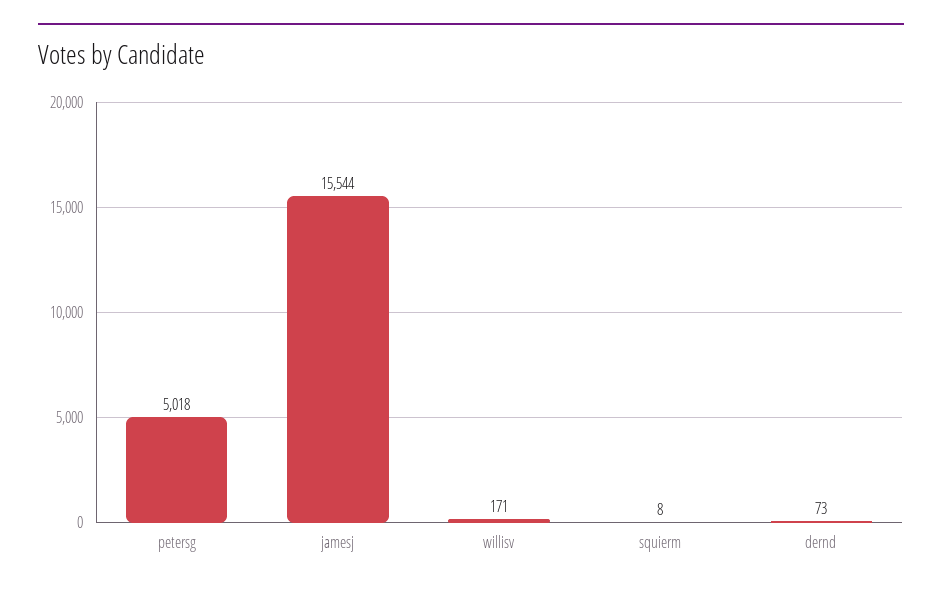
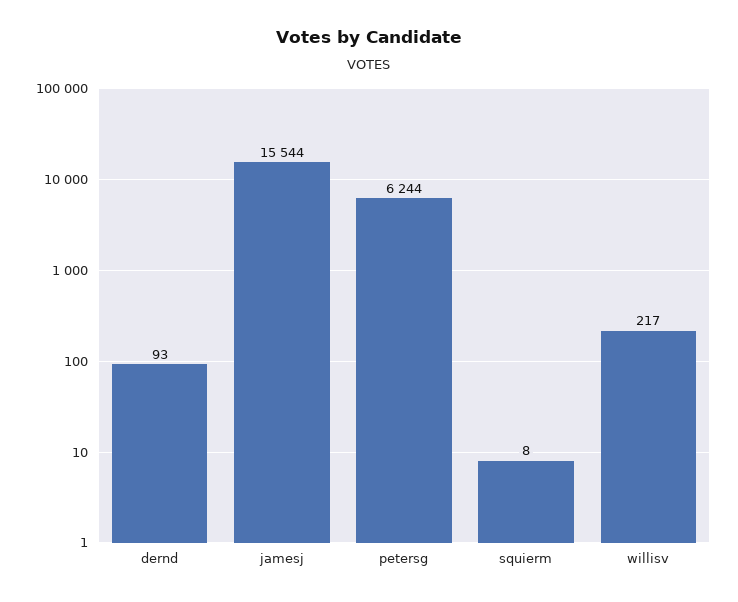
  {
-   "petersg": 5018,
+   "petersg": 6244,
    "jamesj": 15544,
-   "willisv": 171,
+   "willisv": 217,
    "squierm": 8,
-   "dernd": 73
+   "dernd": 93
  }

